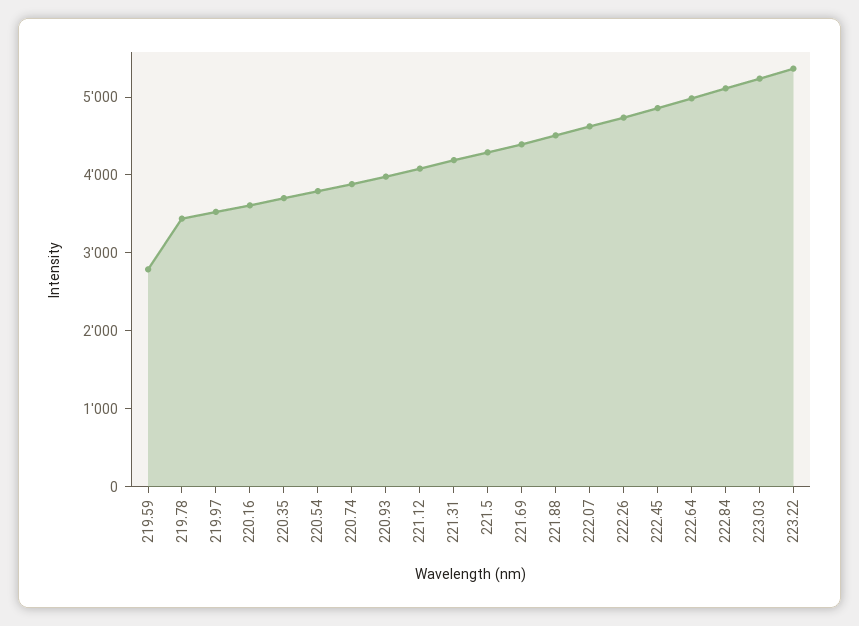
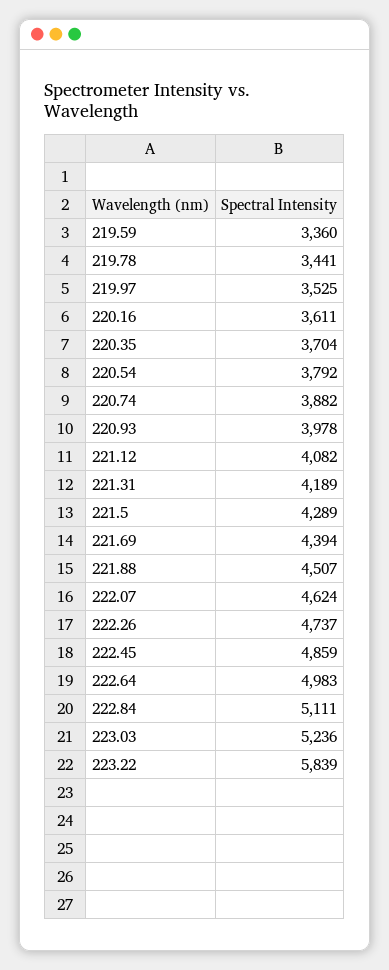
  {
-   "219.59": 2800,
+   "219.59": 3360,
    "219.78": 3441,
    "219.97": 3525,
    "220.16": 3611,
    "220.35": 3704,
    "220.54": 3792,
    "220.74": 3882,
    "220.93": 3978,
    "221.12": 4082,
    "221.31": 4189,
    "221.5": 4289,
    "221.69": 4394,
    "221.88": 4507,
    "222.07": 4624,
    "222.26": 4737,
    "222.45": 4859,
    "222.64": 4983,
    "222.84": 5111,
    "223.03": 5236,
-   "223.22": 5400
+   "223.22": 5839
  }

